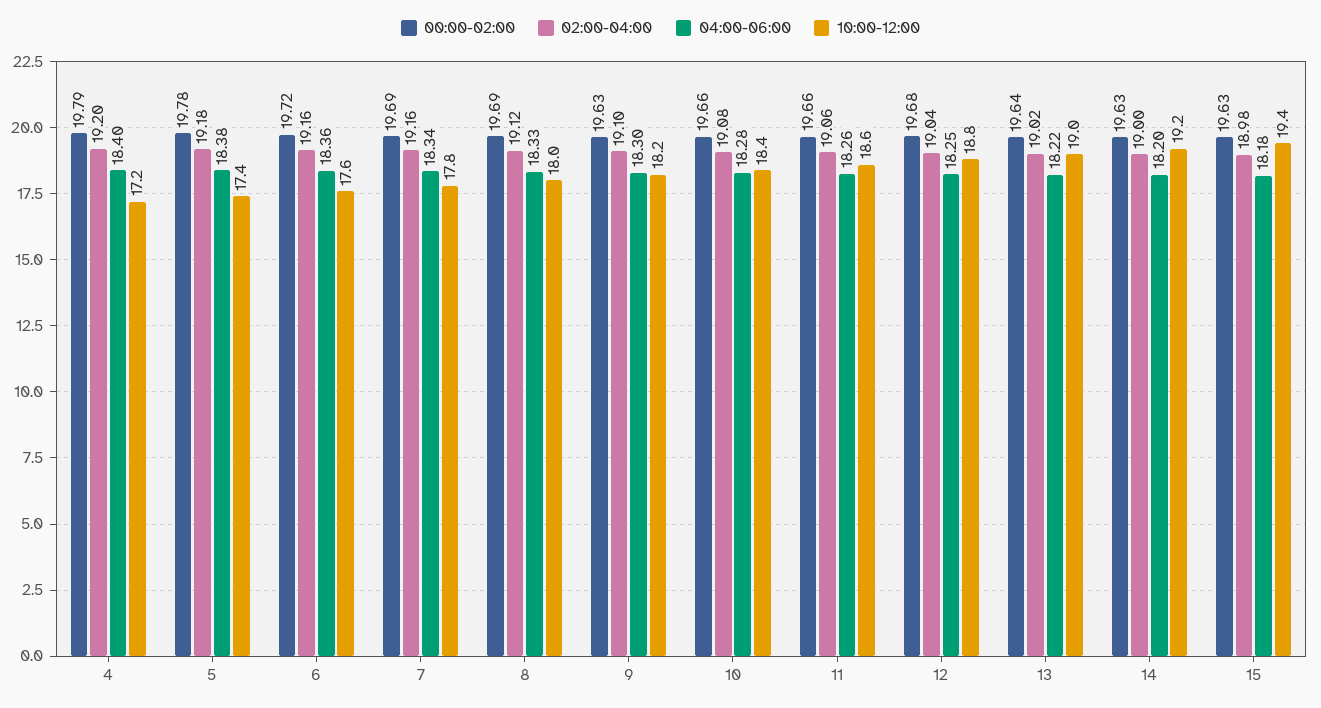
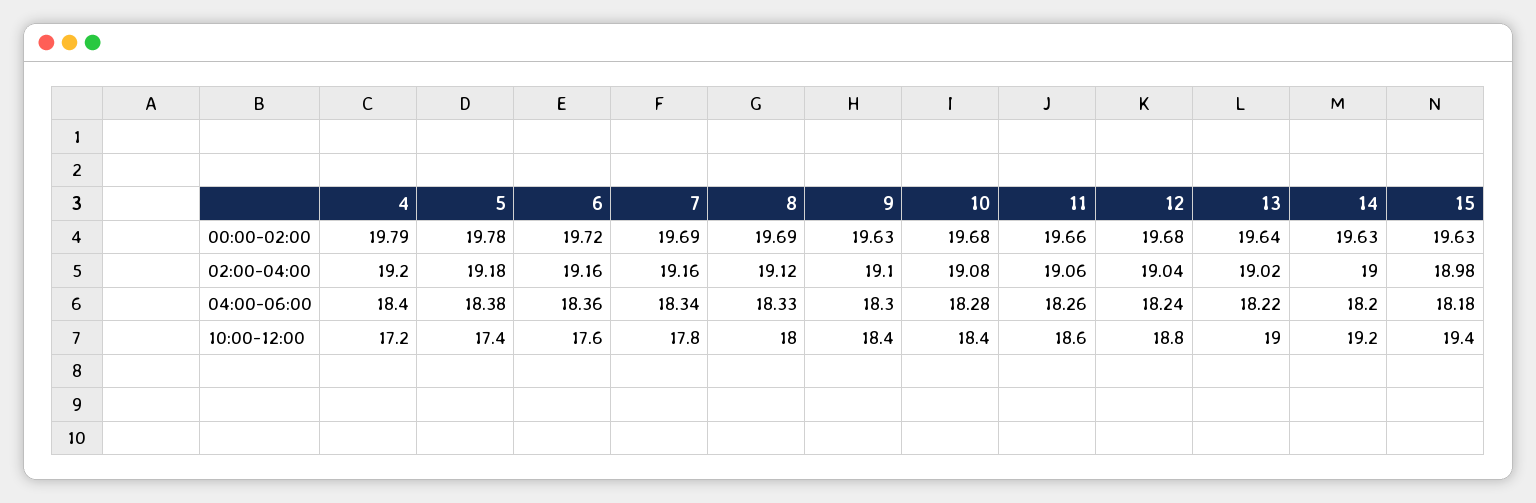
  {
    "00:00-02:00": {
      "4": 19.79,
      "5": 19.78,
      "6": 19.72,
      "7": 19.69,
      "8": 19.69,
      "9": 19.63,
-     "10": 19.66,
+     "10": 19.68,
      "11": 19.66,
      "12": 19.68,
      "13": 19.64,
      "14": 19.63,
      "15": 19.63
    },
    "02:00-04:00": {
      "4": 19.2,
      "5": 19.18,
      "6": 19.16,
      "7": 19.16,
      "8": 19.12,
      "9": 19.1,
      "10": 19.08,
      "11": 19.06,
      "12": 19.04,
      "13": 19.02,
      "14": 19,
      "15": 18.98
    },
    "04:00-06:00": {
      "4": 18.4,
      "5": 18.38,
      "6": 18.36,
      "7": 18.34,
      "8": 18.33,
      "9": 18.3,
      "10": 18.28,
      "11": 18.26,
-     "12": 18.25,
+     "12": 18.24,
      "13": 18.22,
      "14": 18.2,
      "15": 18.18
    },
    "10:00-12:00": {
      "4": 17.2,
      "5": 17.4,
      "6": 17.6,
      "7": 17.8,
      "8": 18,
-     "9": 18.2,
+     "9": 18.4,
      "10": 18.4,
      "11": 18.6,
      "12": 18.8,
      "13": 19,
      "14": 19.2,
      "15": 19.4
    }
  }

